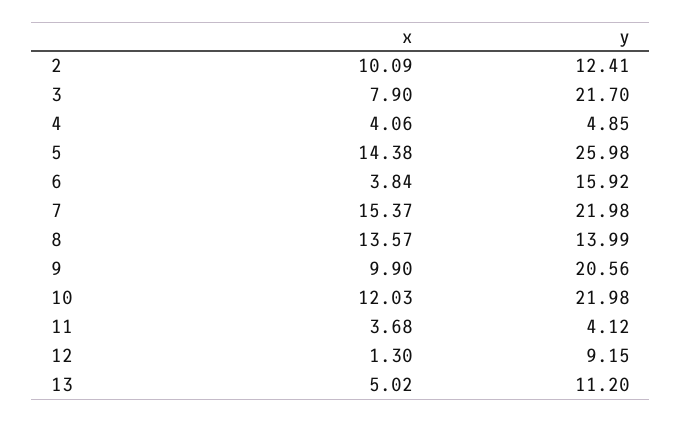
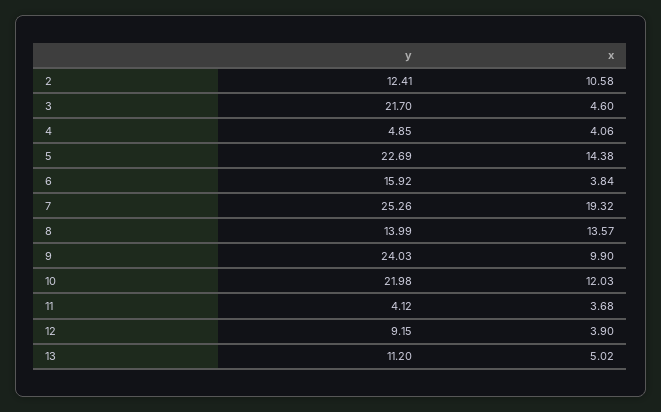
  {
    "x": {
-     "2": 10.09,
+     "2": 10.58,
-     "3": 7.9,
+     "3": 4.6,
      "4": 4.06,
      "5": 14.38,
      "6": 3.84,
-     "7": 15.37,
+     "7": 19.32,
      "8": 13.57,
      "9": 9.9,
      "10": 12.03,
      "11": 3.68,
-     "12": 1.3,
+     "12": 3.9,
      "13": 5.02
    },
    "y": {
      "2": 12.41,
      "3": 21.7,
      "4": 4.85,
-     "5": 25.98,
+     "5": 22.69,
      "6": 15.92,
-     "7": 21.98,
+     "7": 25.26,
      "8": 13.99,
-     "9": 20.56,
+     "9": 24.03,
      "10": 21.98,
      "11": 4.12,
      "12": 9.15,
      "13": 11.2
    }
  }

